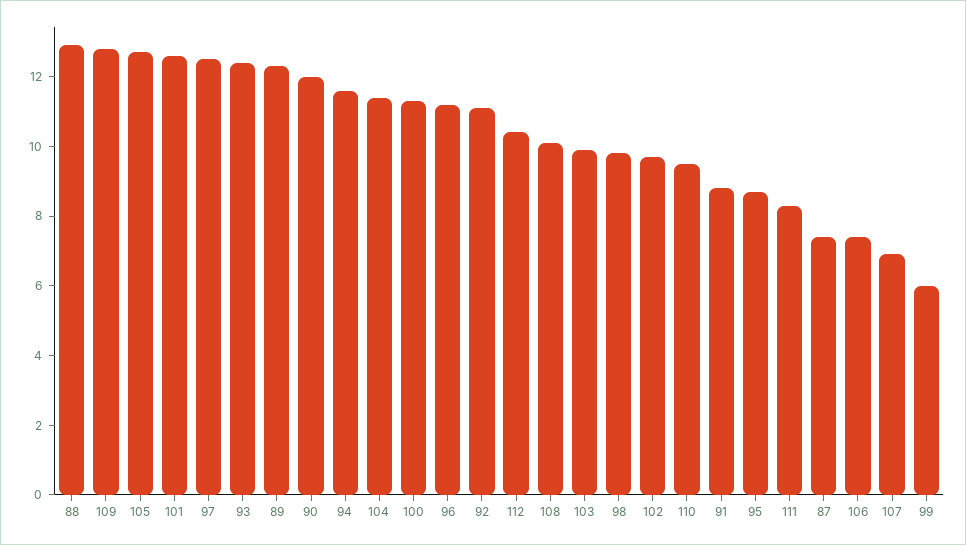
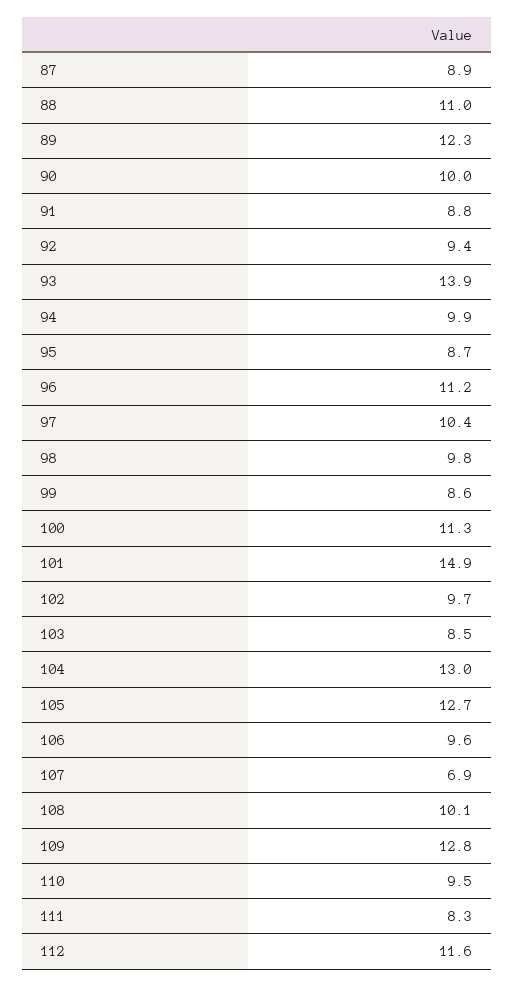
  {
-   "88": 13,
+   "88": 11,
    "109": 12.8,
    "105": 12.7,
-   "101": 12.5,
+   "101": 14.9,
-   "97": 12.5,
+   "97": 10.4,
-   "93": 12.5,
+   "93": 13.9,
    "89": 12.3,
-   "90": 12,
+   "90": 10,
-   "94": 11.5,
+   "94": 9.9,
-   "104": 11.5,
+   "104": 13,
    "100": 11.3,
    "96": 11.2,
-   "92": 11,
+   "92": 9.4,
-   "112": 10.5,
+   "112": 11.6,
    "108": 10.1,
-   "103": 10,
+   "103": 8.5,
    "98": 9.8,
    "102": 9.7,
    "110": 9.5,
    "91": 8.8,
    "95": 8.7,
    "111": 8.3,
-   "87": 7.5,
+   "87": 8.9,
-   "106": 7.5,
+   "106": 9.6,
    "107": 6.9,
-   "99": 6
+   "99": 8.6
  }

